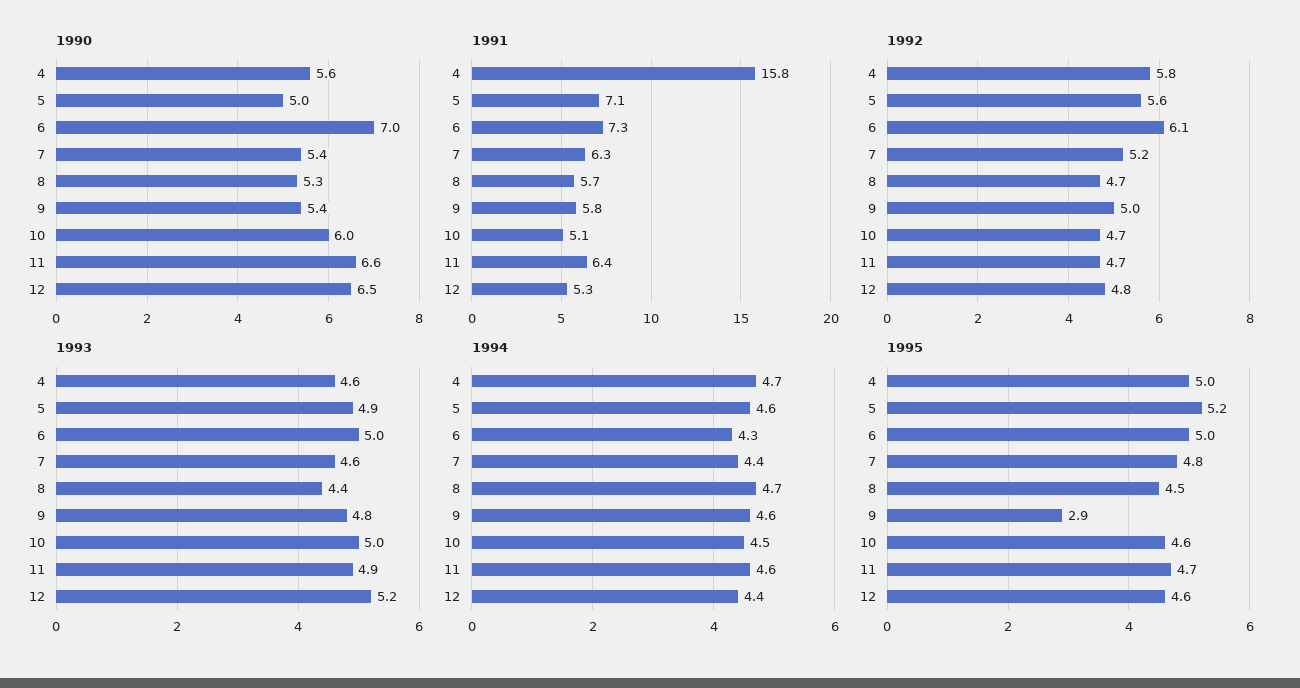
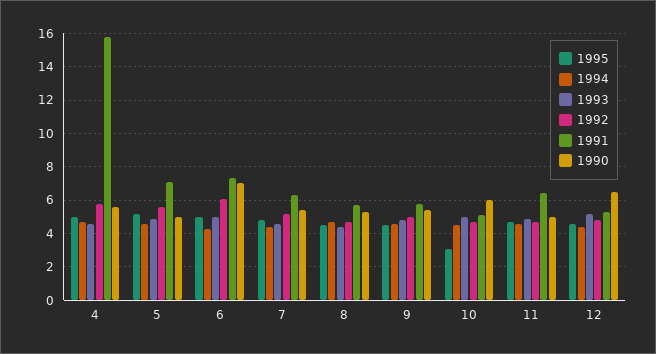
  {
    "1990": {
      "4": 5.6,
      "5": 5,
      "6": 7,
      "7": 5.4,
      "8": 5.3,
      "9": 5.4,
      "10": 6,
-     "11": 6.6,
+     "11": 5,
      "12": 6.5
    },
    "1991": {
      "4": 15.8,
      "5": 7.1,
      "6": 7.3,
      "7": 6.3,
      "8": 5.7,
      "9": 5.8,
      "10": 5.1,
      "11": 6.4,
      "12": 5.3
    },
    "1992": {
      "4": 5.8,
      "5": 5.6,
      "6": 6.1,
      "7": 5.2,
      "8": 4.7,
      "9": 5,
      "10": 4.7,
      "11": 4.7,
      "12": 4.8
    },
    "1993": {
      "4": 4.6,
      "5": 4.9,
      "6": 5,
      "7": 4.6,
      "8": 4.4,
      "9": 4.8,
      "10": 5,
      "11": 4.9,
      "12": 5.2
    },
    "1994": {
      "4": 4.7,
      "5": 4.6,
      "6": 4.3,
      "7": 4.4,
      "8": 4.7,
      "9": 4.6,
      "10": 4.5,
      "11": 4.6,
      "12": 4.4
    },
    "1995": {
      "4": 5,
      "5": 5.2,
      "6": 5,
      "7": 4.8,
      "8": 4.5,
-     "9": 2.9,
+     "9": 4.5,
-     "10": 4.6,
+     "10": 3,
      "11": 4.7,
      "12": 4.6
    }
  }

